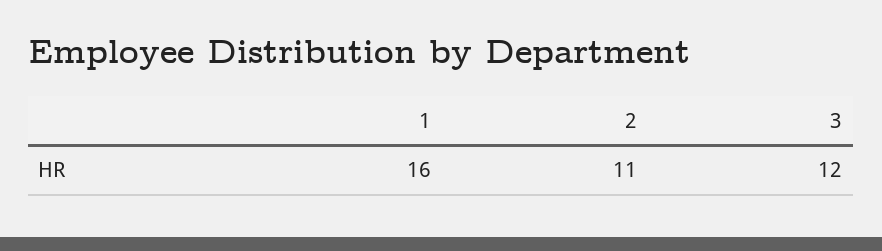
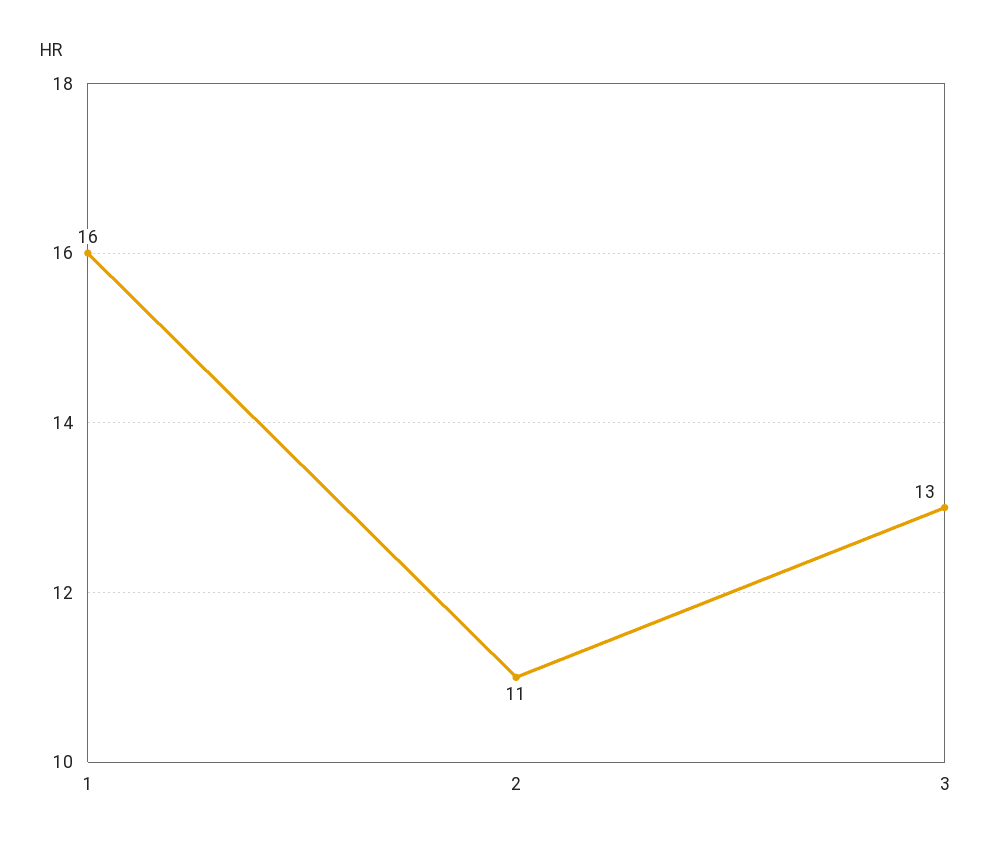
  {
    "1": 16,
    "2": 11,
-   "3": 12
+   "3": 13
  }

